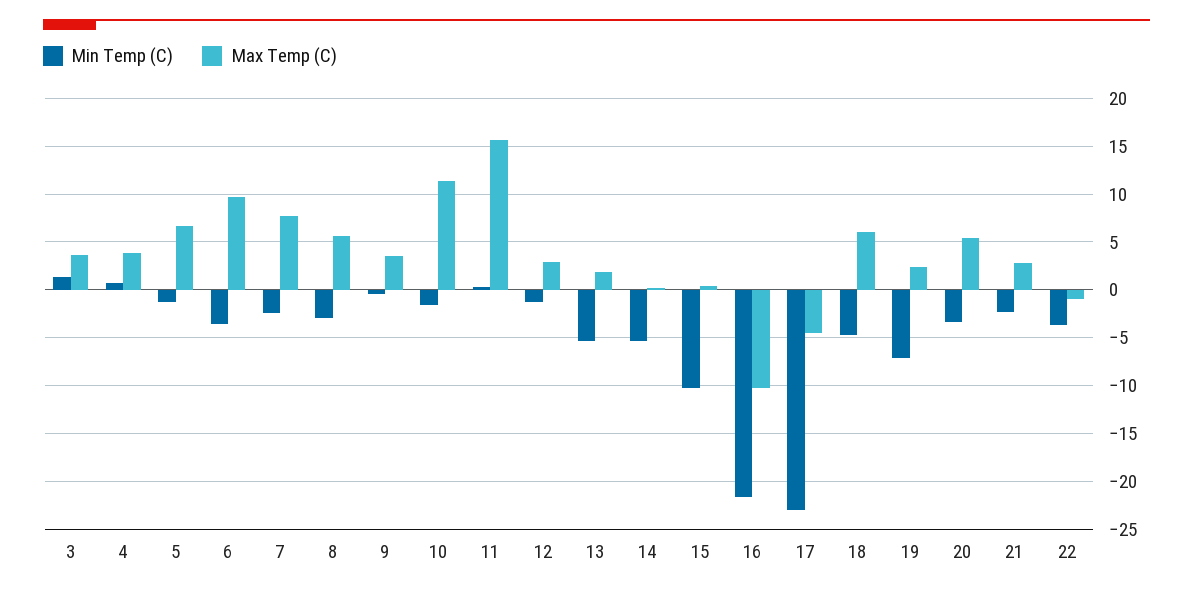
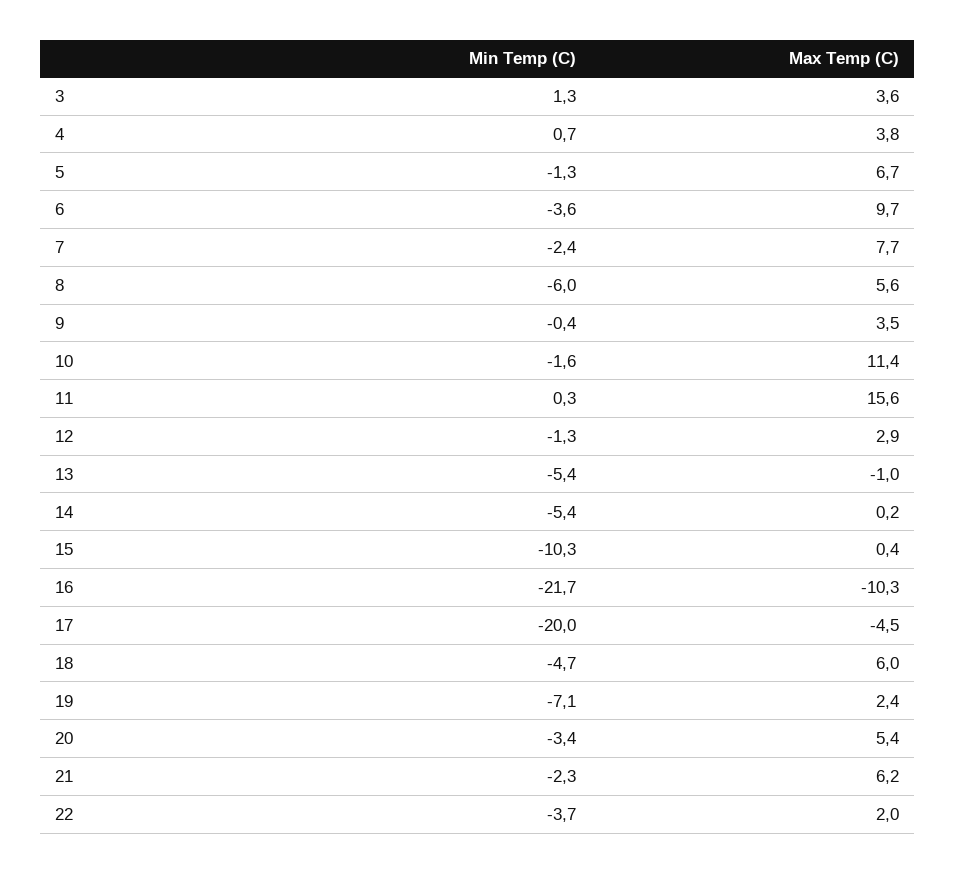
  {
    "Min Temp (C)": {
      "3": 1.3,
      "4": 0.7,
      "5": -1.3,
      "6": -3.6,
      "7": -2.4,
-     "8": -3,
+     "8": -6,
      "9": -0.4,
      "10": -1.6,
      "11": 0.3,
      "12": -1.3,
      "13": -5.4,
      "14": -5.4,
      "15": -10.3,
      "16": -21.7,
-     "17": -23,
+     "17": -20,
      "18": -4.7,
      "19": -7.1,
      "20": -3.4,
      "21": -2.3,
      "22": -3.7
    },
    "Max Temp (C)": {
      "3": 3.6,
      "4": 3.8,
      "5": 6.7,
      "6": 9.7,
      "7": 7.7,
      "8": 5.6,
      "9": 3.5,
      "10": 11.4,
      "11": 15.6,
      "12": 2.9,
-     "13": 2,
+     "13": -1,
      "14": 0.2,
      "15": 0.4,
      "16": -10.3,
      "17": -4.5,
      "18": 6,
      "19": 2.4,
      "20": 5.4,
-     "21": 3,
+     "21": 6.2,
-     "22": -1
+     "22": 2
    }
  }

